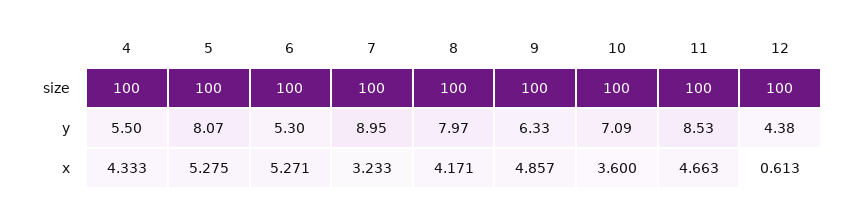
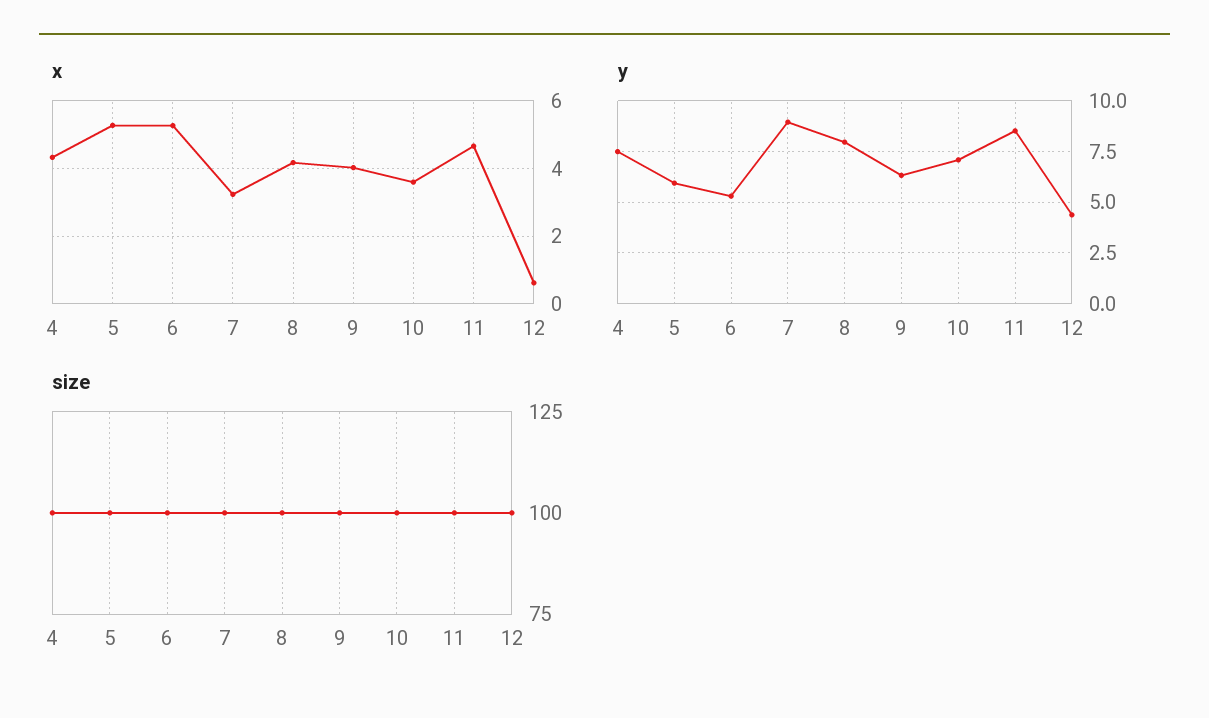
  {
    "size": {
      "4": 100,
      "5": 100,
      "6": 100,
      "7": 100,
      "8": 100,
      "9": 100,
      "10": 100,
      "11": 100,
      "12": 100
    },
    "y": {
-     "4": 5.5,
+     "4": 7.5,
-     "5": 8.07,
+     "5": 6,
      "6": 5.3,
      "7": 8.95,
      "8": 7.97,
      "9": 6.33,
      "10": 7.09,
      "11": 8.53,
      "12": 4.38
    },
    "x": {
      "4": 4.333,
      "5": 5.275,
      "6": 5.271,
      "7": 3.233,
      "8": 4.171,
-     "9": 4.857,
+     "9": 4,
      "10": 3.6,
      "11": 4.663,
      "12": 0.613
    }
  }

